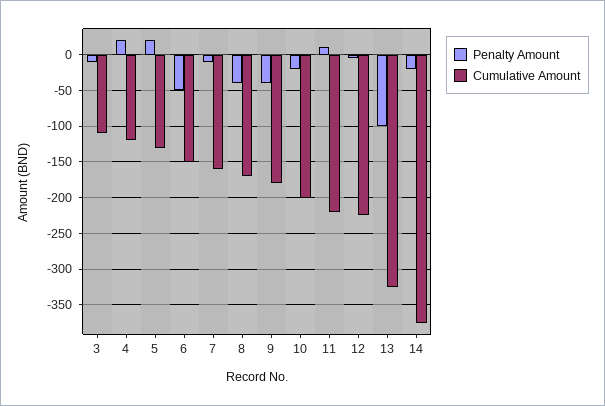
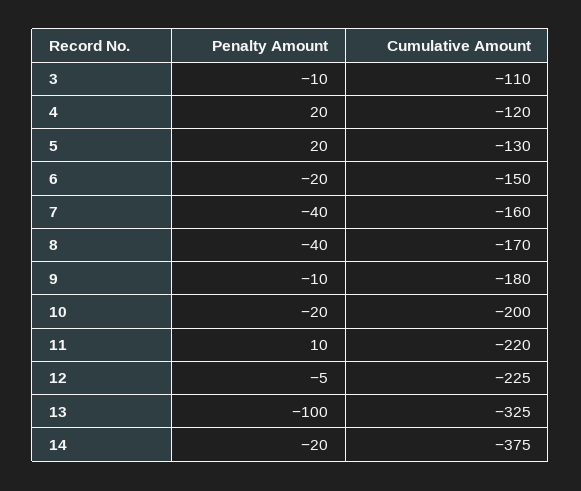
  {
    "Penalty Amount": {
      "3": -10,
      "4": 20,
      "5": 20,
-     "6": -50,
+     "6": -20,
-     "7": -10,
+     "7": -40,
      "8": -40,
-     "9": -40,
+     "9": -10,
      "10": -20,
      "11": 10,
      "12": -5,
      "13": -100,
      "14": -20
    },
    "Cumulative Amount": {
      "3": -110,
      "4": -120,
      "5": -130,
      "6": -150,
      "7": -160,
      "8": -170,
      "9": -180,
      "10": -200,
      "11": -220,
      "12": -225,
      "13": -325,
      "14": -375
    }
  }

